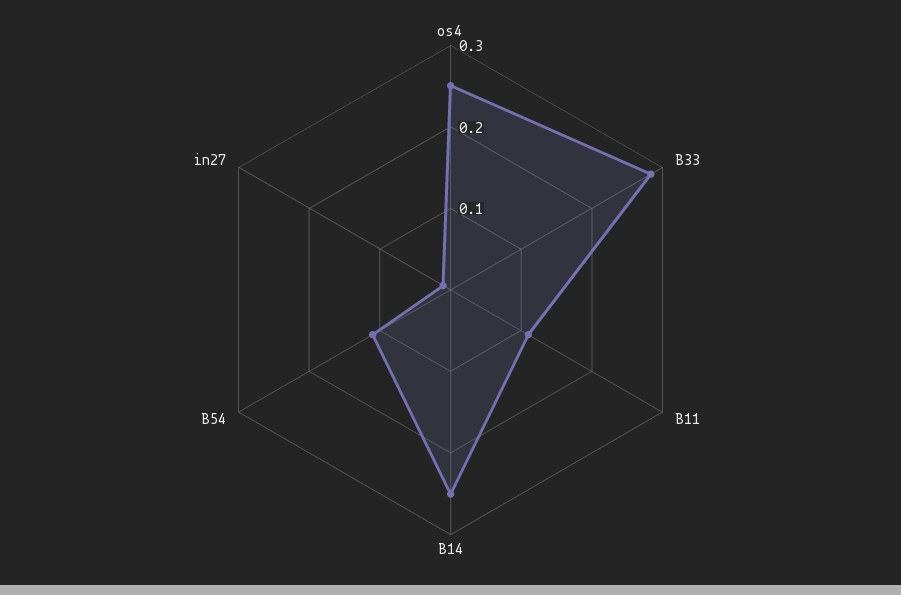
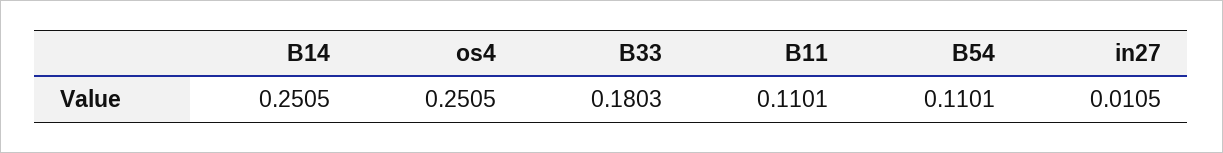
  {
    "os4": 0.2505,
-   "B33": 0.28,
+   "B33": 0.1803,
    "B11": 0.1101,
    "B14": 0.2505,
    "B54": 0.1101,
    "in27": 0.0105
  }

